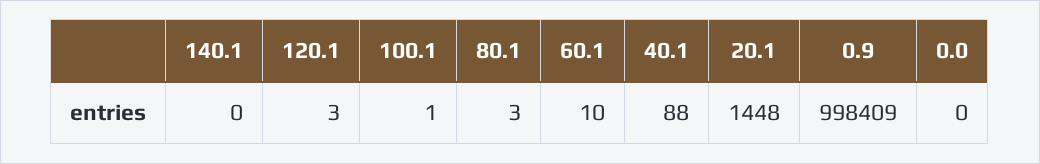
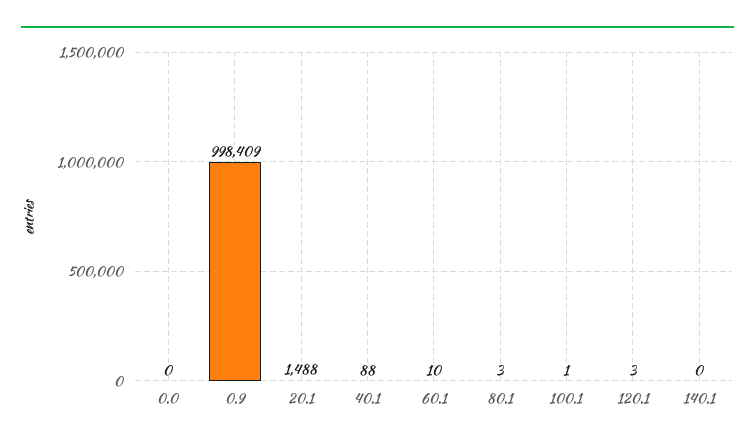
  {
    "140.1": 0,
    "120.1": 3,
    "100.1": 1,
    "80.1": 3,
    "60.1": 10,
    "40.1": 88,
-   "20.1": 1448,
+   "20.1": 1488,
    "0.9": 998409,
    "0.0": 0
  }

